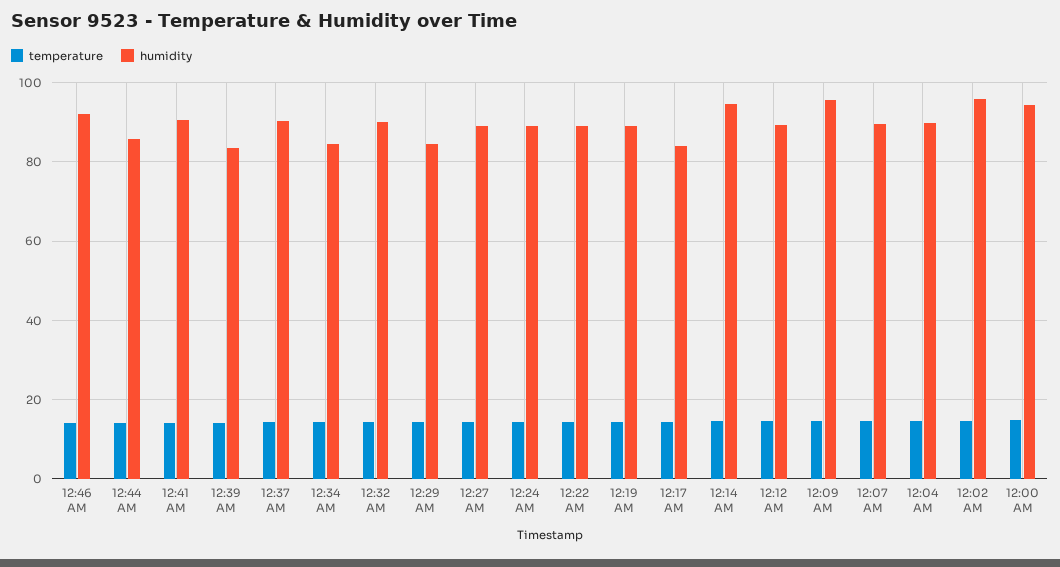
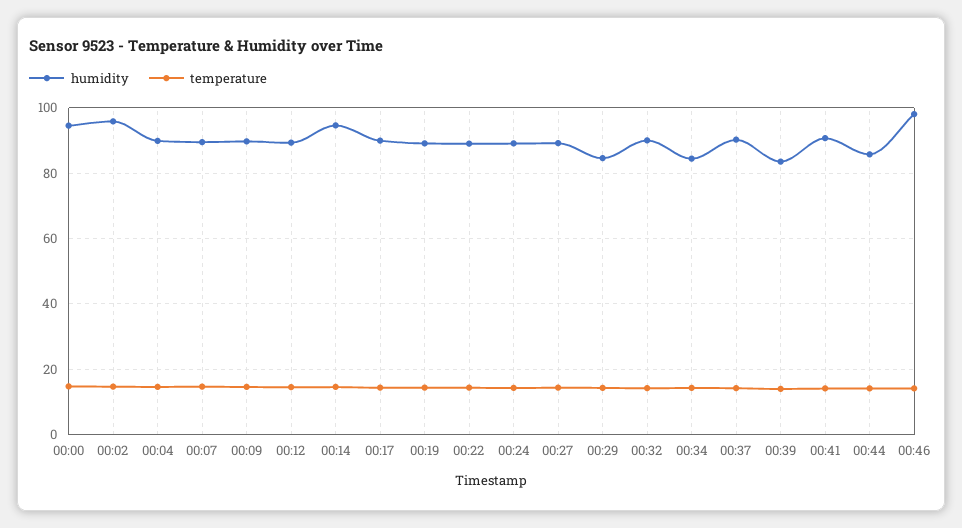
  {
    "temperature": {
      "12:46 AM": 14,
      "12:44 AM": 14,
      "12:41 AM": 14,
      "12:39 AM": 14,
      "12:37 AM": 14,
      "12:34 AM": 14,
      "12:32 AM": 14,
      "12:29 AM": 14,
      "12:27 AM": 14,
      "12:24 AM": 14,
      "12:22 AM": 14,
      "12:19 AM": 14,
      "12:17 AM": 14,
      "12:14 AM": 14,
      "12:12 AM": 14,
      "12:09 AM": 14,
      "12:07 AM": 14,
      "12:04 AM": 14,
      "12:02 AM": 14,
      "12:00 AM": 14
    },
    "humidity": {
-     "12:46 AM": 92,
+     "12:46 AM": 98,
      "12:44 AM": 86,
      "12:41 AM": 90,
      "12:39 AM": 84,
      "12:37 AM": 90,
      "12:34 AM": 84,
      "12:32 AM": 90,
      "12:29 AM": 84,
      "12:27 AM": 90,
      "12:24 AM": 90,
      "12:22 AM": 88,
      "12:19 AM": 90,
-     "12:17 AM": 84,
+     "12:17 AM": 90,
      "12:14 AM": 94,
      "12:12 AM": 90,
-     "12:09 AM": 96,
+     "12:09 AM": 90,
      "12:07 AM": 90,
      "12:04 AM": 90,
      "12:02 AM": 96,
      "12:00 AM": 94
    }
  }

